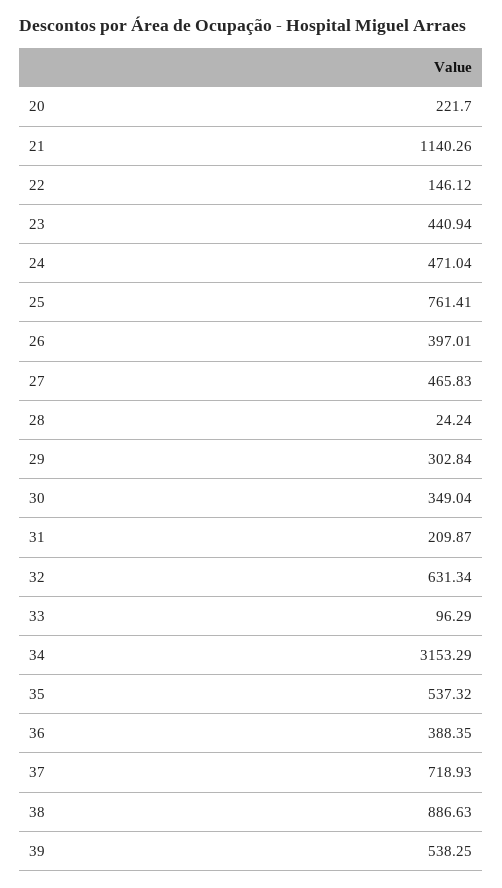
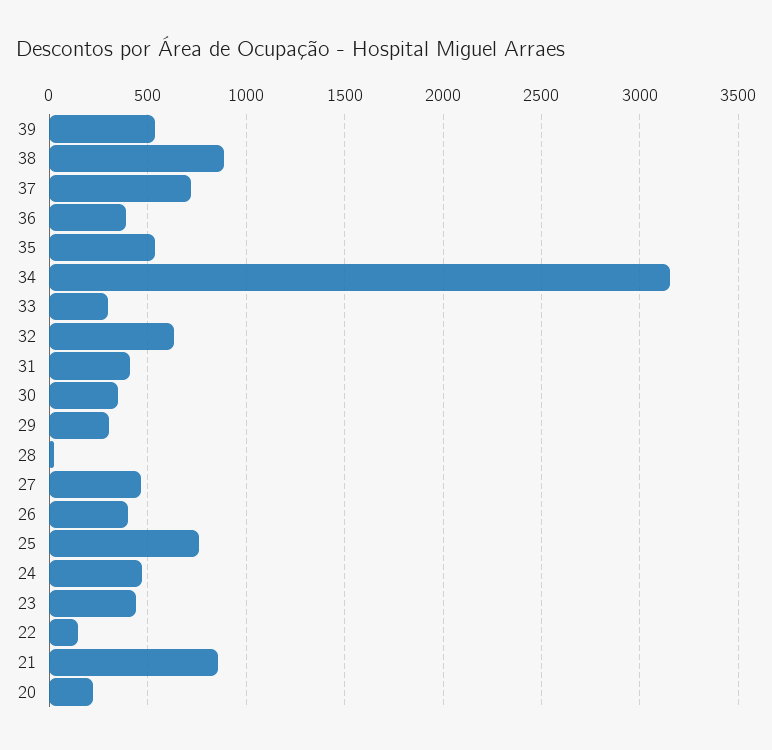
  {
    "20": 221.7,
-   "21": 1140.26,
+   "21": 850,
    "22": 146.12,
    "23": 440.94,
    "24": 471.04,
    "25": 761.41,
    "26": 397.01,
    "27": 465.83,
    "28": 24.24,
    "29": 302.84,
    "30": 349.04,
-   "31": 209.87,
+   "31": 400,
    "32": 631.34,
-   "33": 96.29,
+   "33": 300,
    "34": 3153.29,
    "35": 537.32,
    "36": 388.35,
    "37": 718.93,
    "38": 886.63,
    "39": 538.25
  }

